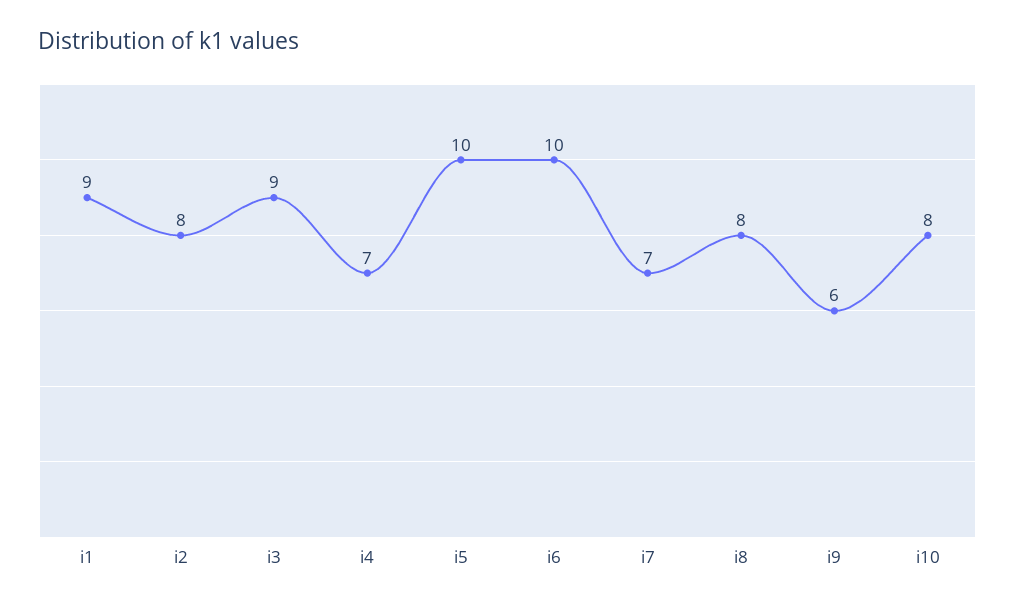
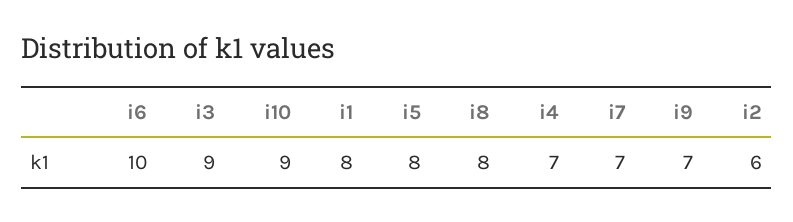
  {
-   "i1": 9,
+   "i1": 8,
-   "i2": 8,
+   "i2": 6,
    "i3": 9,
    "i4": 7,
-   "i5": 10,
+   "i5": 8,
    "i6": 10,
    "i7": 7,
    "i8": 8,
-   "i9": 6,
+   "i9": 7,
-   "i10": 8
+   "i10": 9
  }

